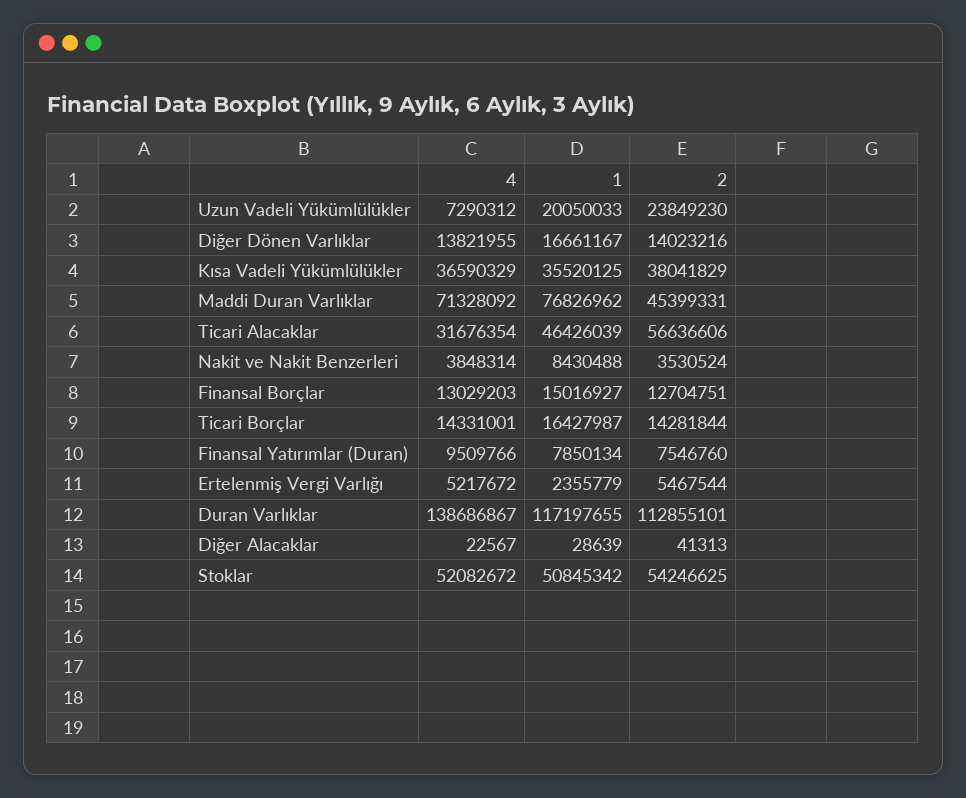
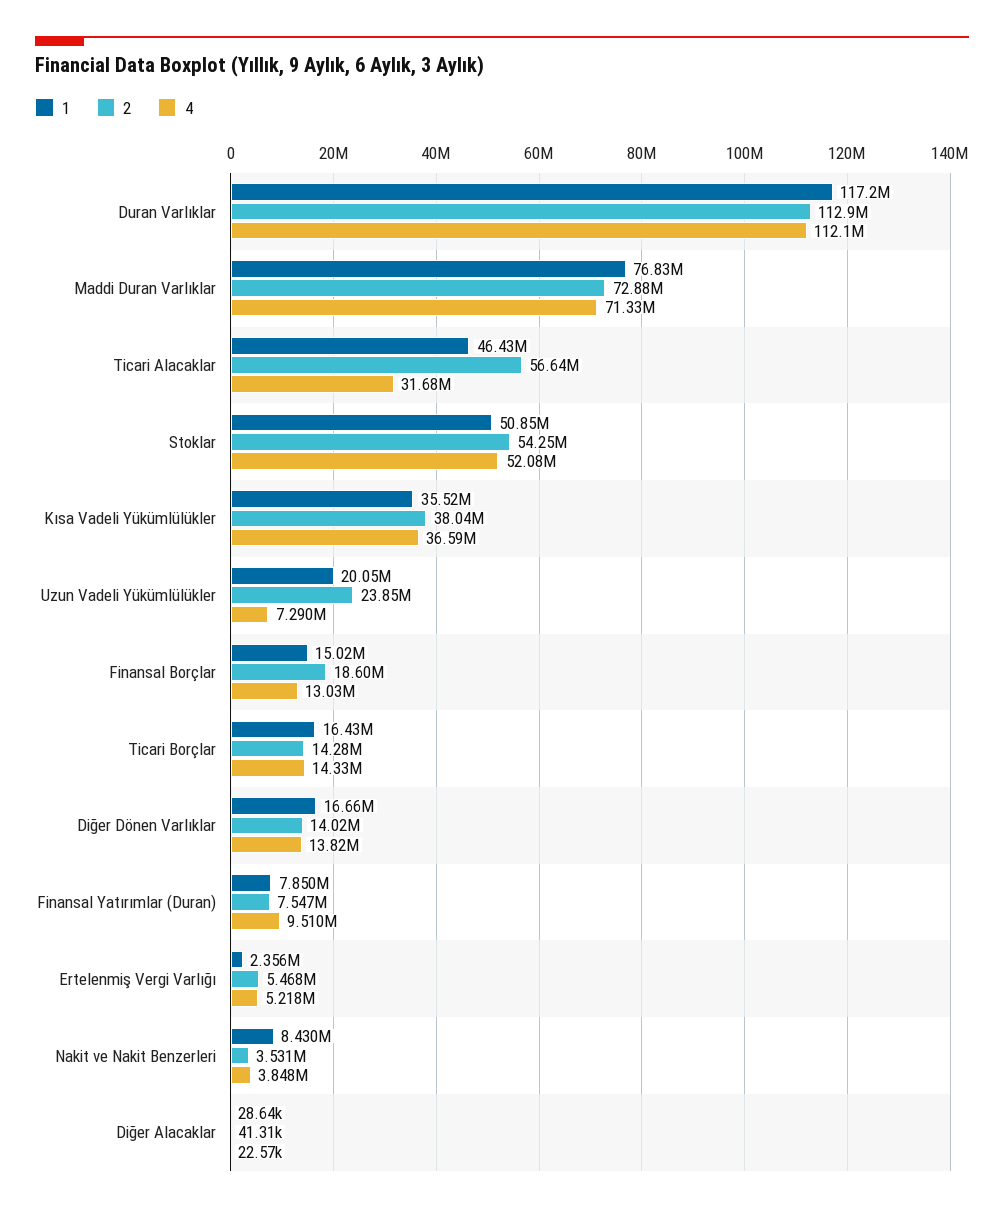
  {
    "4": {
      "Uzun Vadeli Yükümlülükler": 7290312,
      "Diğer Dönen Varlıklar": 13821955,
      "Kısa Vadeli Yükümlülükler": 36590329,
      "Maddi Duran Varlıklar": 71328092,
      "Ticari Alacaklar": 31676354,
      "Nakit ve Nakit Benzerleri": 3848314,
      "Finansal Borçlar": 13029203,
      "Ticari Borçlar": 14331001,
      "Finansal Yatırımlar (Duran)": 9509766,
      "Ertelenmiş Vergi Varlığı": 5217672,
-     "Duran Varlıklar": 138686867,
+     "Duran Varlıklar": 112100000,
      "Diğer Alacaklar": 22567,
      "Stoklar": 52082672
    },
    "1": {
      "Uzun Vadeli Yükümlülükler": 20050033,
      "Diğer Dönen Varlıklar": 16661167,
      "Kısa Vadeli Yükümlülükler": 35520125,
      "Maddi Duran Varlıklar": 76826962,
      "Ticari Alacaklar": 46426039,
      "Nakit ve Nakit Benzerleri": 8430488,
      "Finansal Borçlar": 15016927,
      "Ticari Borçlar": 16427987,
      "Finansal Yatırımlar (Duran)": 7850134,
      "Ertelenmiş Vergi Varlığı": 2355779,
      "Duran Varlıklar": 117197655,
      "Diğer Alacaklar": 28639,
      "Stoklar": 50845342
    },
    "2": {
      "Uzun Vadeli Yükümlülükler": 23849230,
      "Diğer Dönen Varlıklar": 14023216,
      "Kısa Vadeli Yükümlülükler": 38041829,
-     "Maddi Duran Varlıklar": 45399331,
+     "Maddi Duran Varlıklar": 72880000,
      "Ticari Alacaklar": 56636606,
      "Nakit ve Nakit Benzerleri": 3530524,
-     "Finansal Borçlar": 12704751,
+     "Finansal Borçlar": 18600000,
      "Ticari Borçlar": 14281844,
      "Finansal Yatırımlar (Duran)": 7546760,
      "Ertelenmiş Vergi Varlığı": 5467544,
      "Duran Varlıklar": 112855101,
      "Diğer Alacaklar": 41313,
      "Stoklar": 54246625
    }
  }

